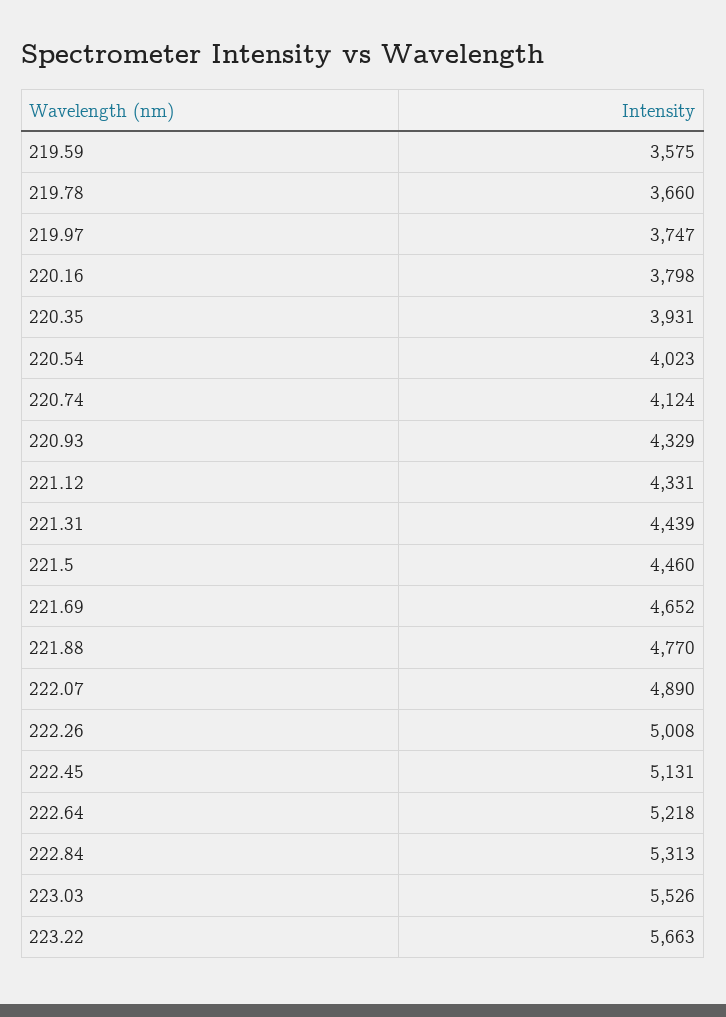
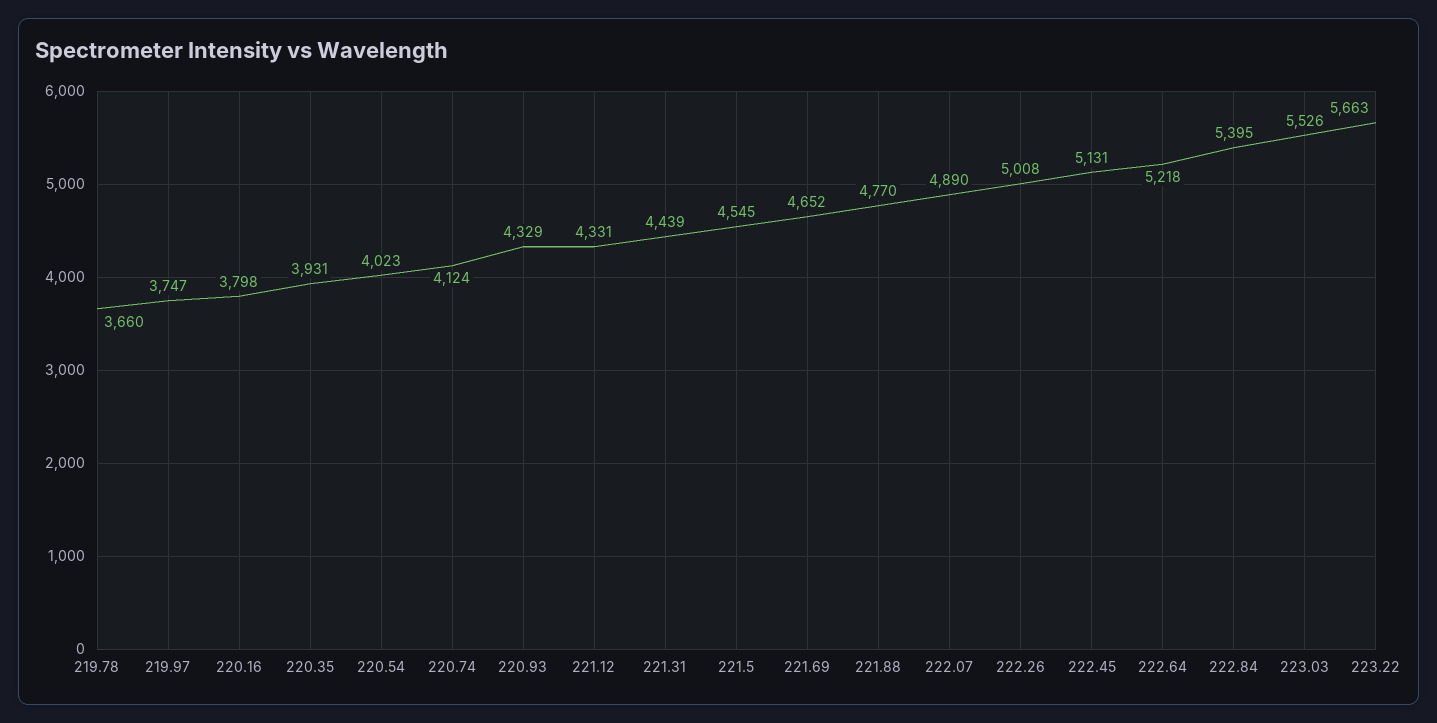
  {
-   "219.59": 3575,
    "219.78": 3660,
    "219.97": 3747,
    "220.16": 3798,
    "220.35": 3931,
    "220.54": 4023,
    "220.74": 4124,
    "220.93": 4329,
    "221.12": 4331,
    "221.31": 4439,
-   "221.5": 4460,
+   "221.5": 4545,
    "221.69": 4652,
    "221.88": 4770,
    "222.07": 4890,
    "222.26": 5008,
    "222.45": 5131,
    "222.64": 5218,
-   "222.84": 5313,
+   "222.84": 5395,
    "223.03": 5526,
    "223.22": 5663
  }

